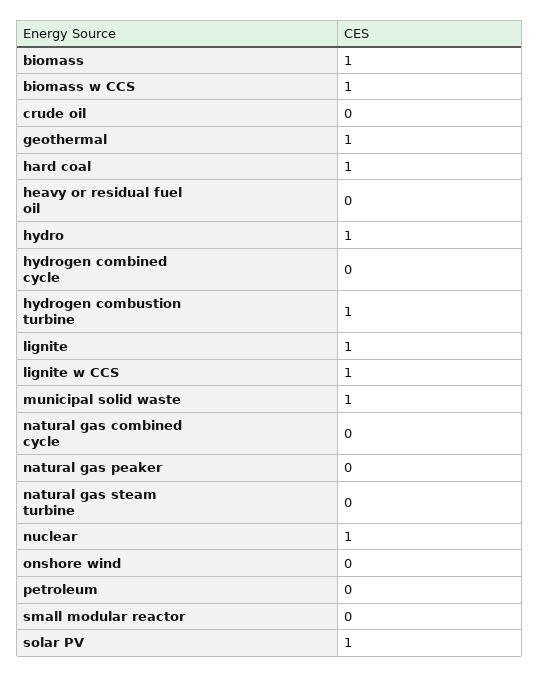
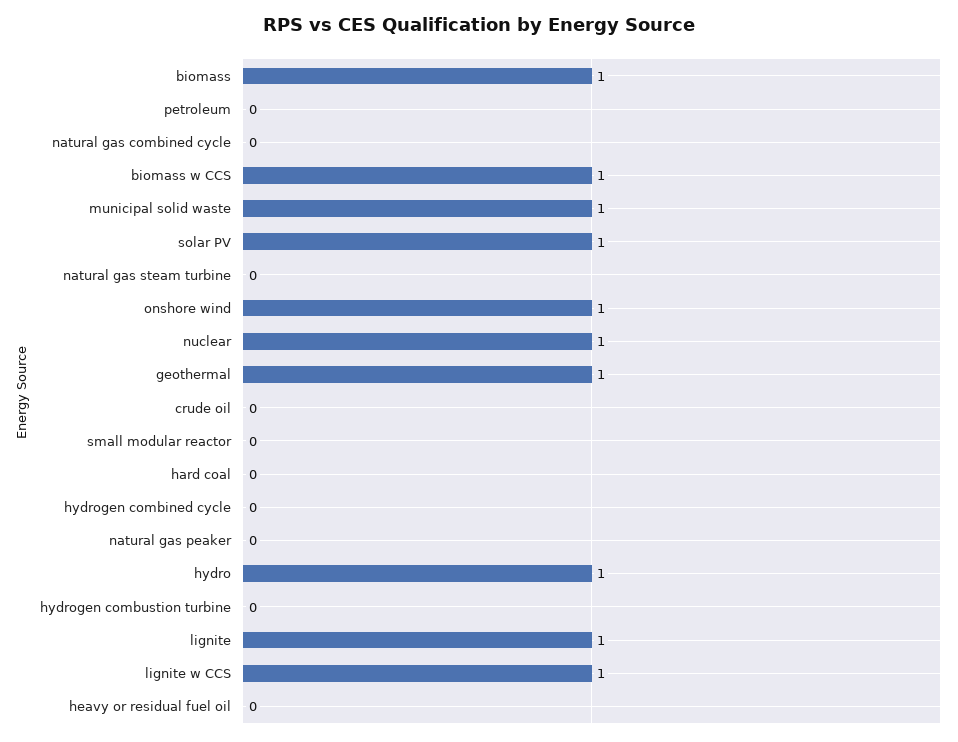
  {
    "biomass": 1,
    "biomass w CCS": 1,
    "crude oil": 0,
    "geothermal": 1,
-   "hard coal": 1,
+   "hard coal": 0,
    "heavy or residual fuel oil": 0,
    "hydro": 1,
    "hydrogen combined cycle": 0,
-   "hydrogen combustion turbine": 1,
+   "hydrogen combustion turbine": 0,
    "lignite": 1,
    "lignite w CCS": 1,
    "municipal solid waste": 1,
    "natural gas combined cycle": 0,
    "natural gas peaker": 0,
    "natural gas steam turbine": 0,
    "nuclear": 1,
-   "onshore wind": 0,
+   "onshore wind": 1,
    "petroleum": 0,
    "small modular reactor": 0,
    "solar PV": 1
  }

